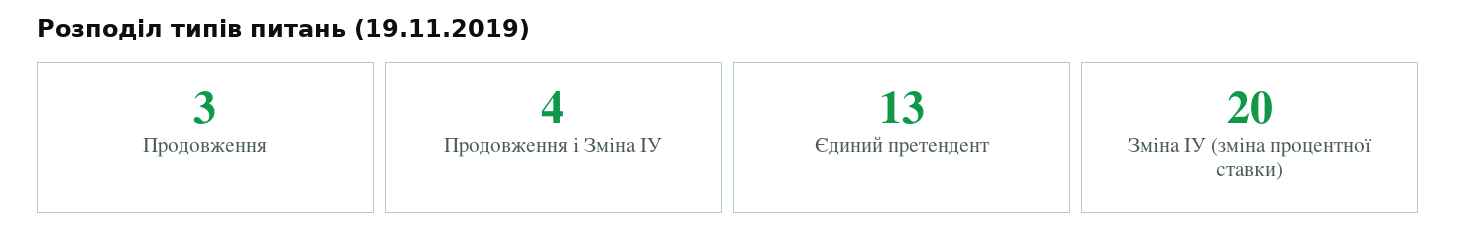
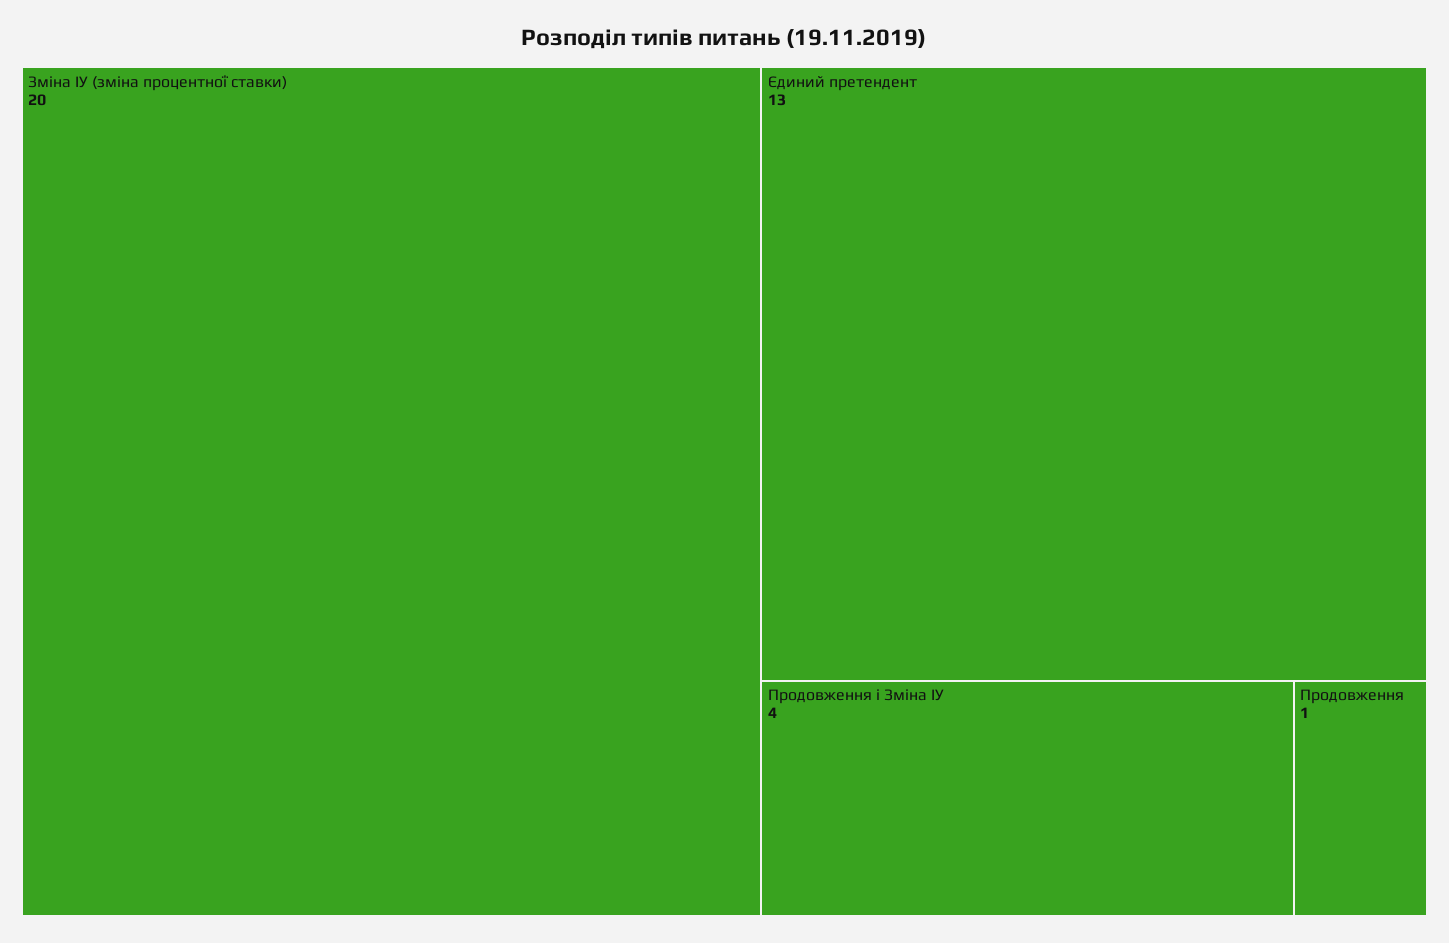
  {
-   "Продовження": 3,
+   "Продовження": 1,
    "Продовження і Зміна ІУ": 4,
    "Єдиний претендент": 13,
    "Зміна ІУ (зміна процентної ставки)": 20
  }

